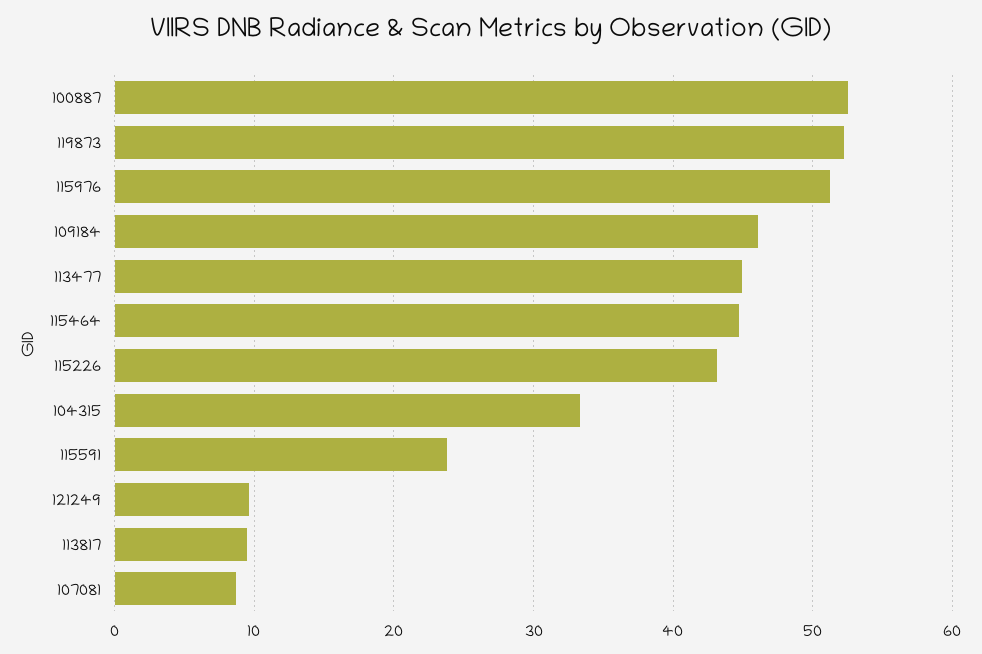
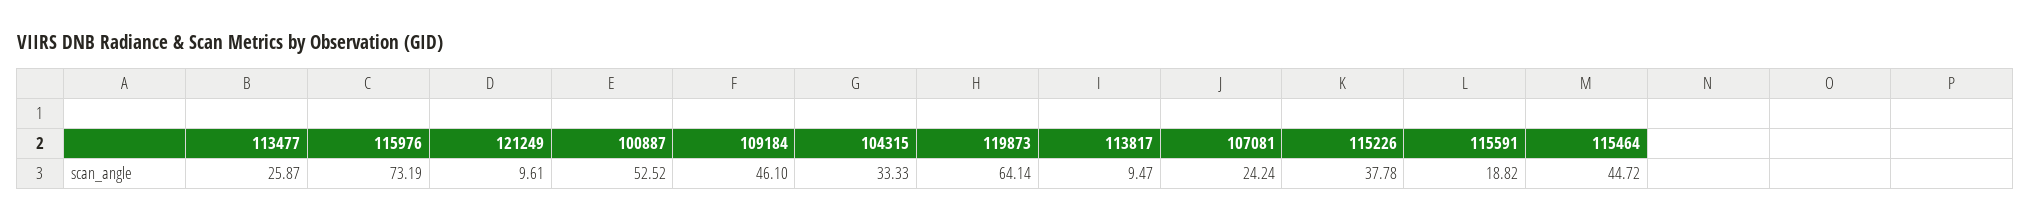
  {
    "100887": 52.52,
-   "119873": 52,
+   "119873": 64.14,
-   "115976": 51,
+   "115976": 73.19,
    "109184": 46.1,
-   "113477": 45,
+   "113477": 25.87,
    "115464": 44.72,
-   "115226": 43,
+   "115226": 37.78,
    "104315": 33.33,
-   "115591": 24,
+   "115591": 18.82,
    "121249": 9.61,
    "113817": 9.47,
-   "107081": 9
+   "107081": 24.24
  }

